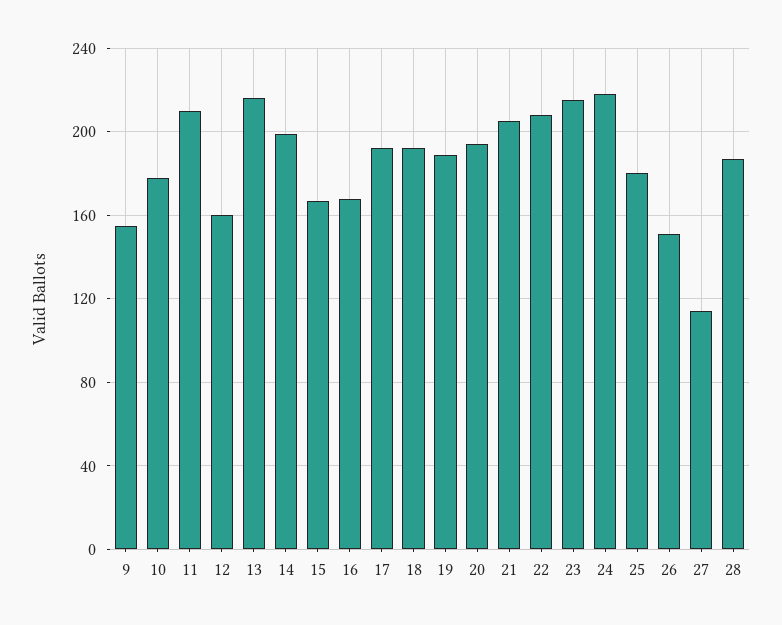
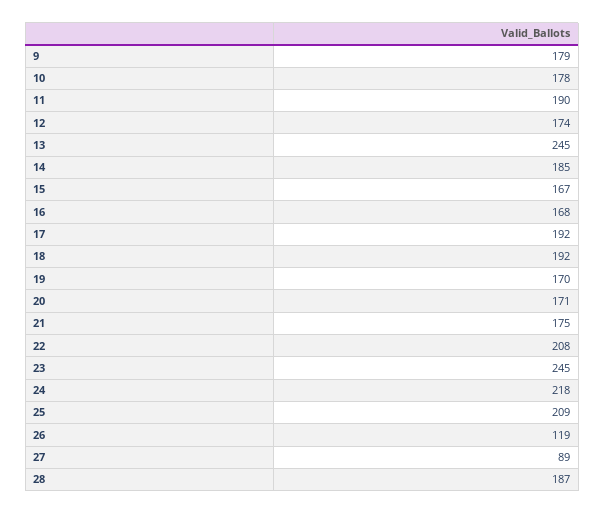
  {
-   "9": 155,
+   "9": 179,
    "10": 178,
-   "11": 210,
+   "11": 190,
-   "12": 160,
+   "12": 174,
-   "13": 215,
+   "13": 245,
-   "14": 200,
+   "14": 185,
    "15": 167,
    "16": 168,
    "17": 192,
    "18": 192,
-   "19": 190,
+   "19": 170,
-   "20": 195,
+   "20": 171,
-   "21": 205,
+   "21": 175,
    "22": 208,
-   "23": 215,
+   "23": 245,
    "24": 218,
-   "25": 180,
+   "25": 209,
-   "26": 150,
+   "26": 119,
-   "27": 115,
+   "27": 89,
    "28": 187
  }

